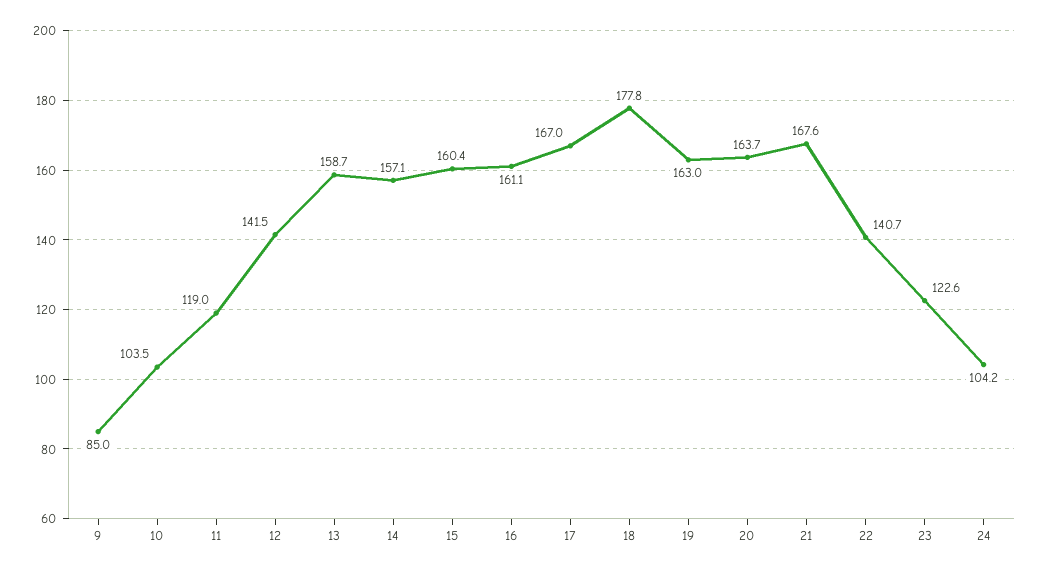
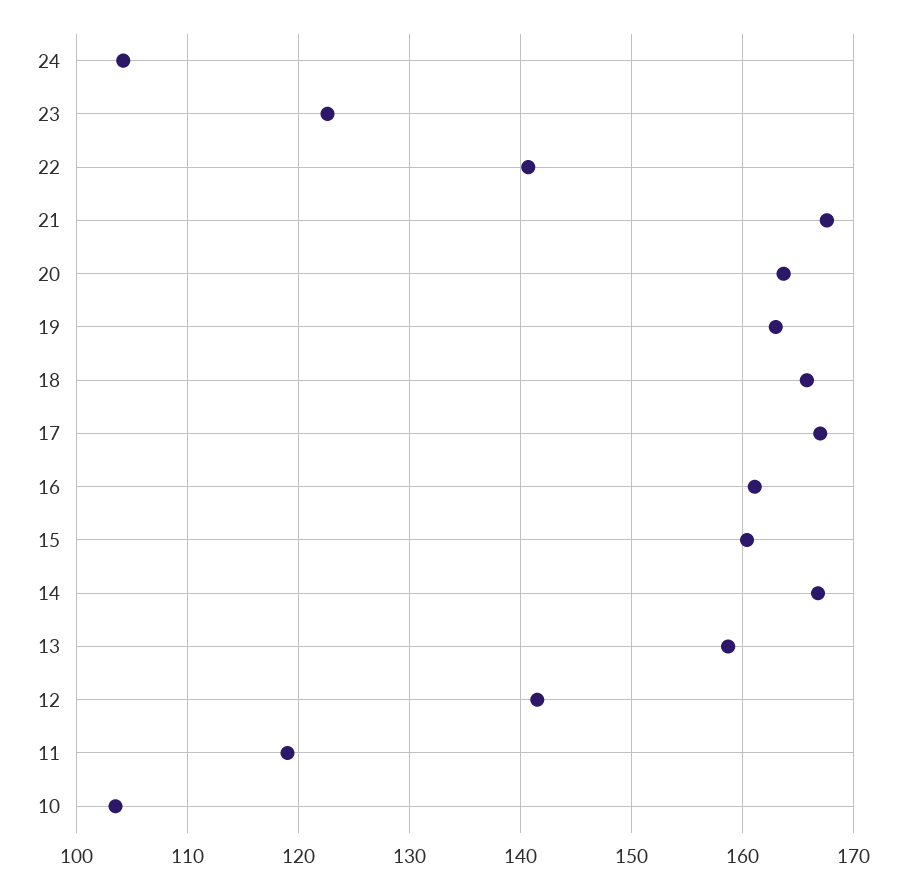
  {
-   "9": 85,
    "10": 103.5,
    "11": 119,
    "12": 141.5,
    "13": 158.7,
-   "14": 157.1,
+   "14": 167,
    "15": 160.4,
    "16": 161.1,
    "17": 167,
-   "18": 177.8,
+   "18": 166,
    "19": 163,
    "20": 163.7,
    "21": 167.6,
    "22": 140.7,
    "23": 122.6,
    "24": 104.2
  }

